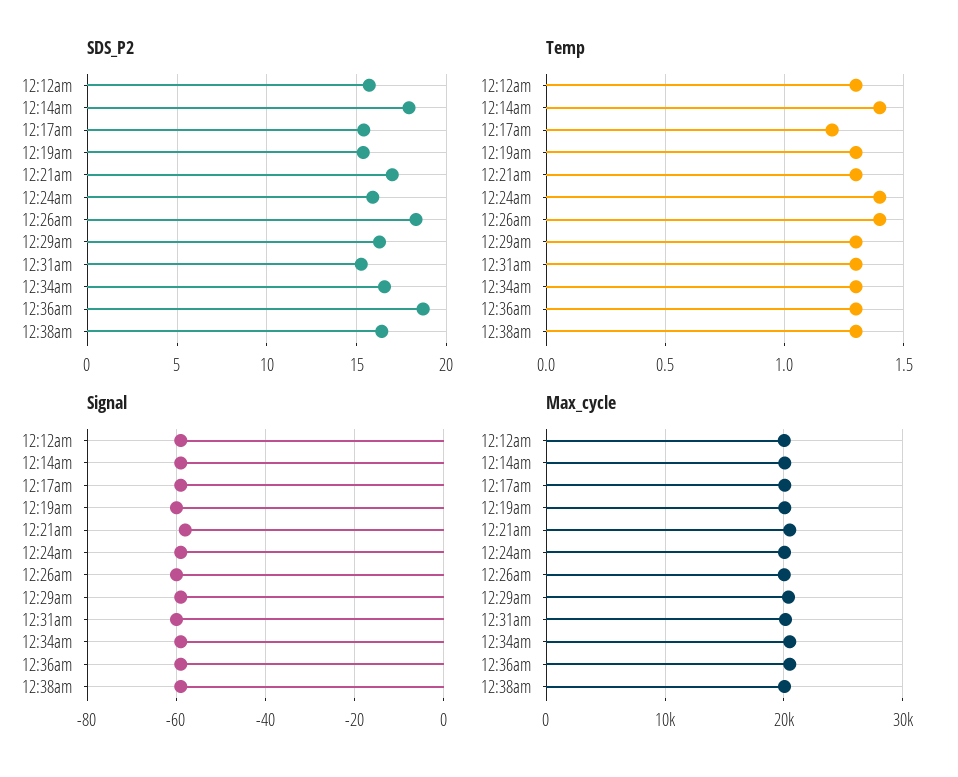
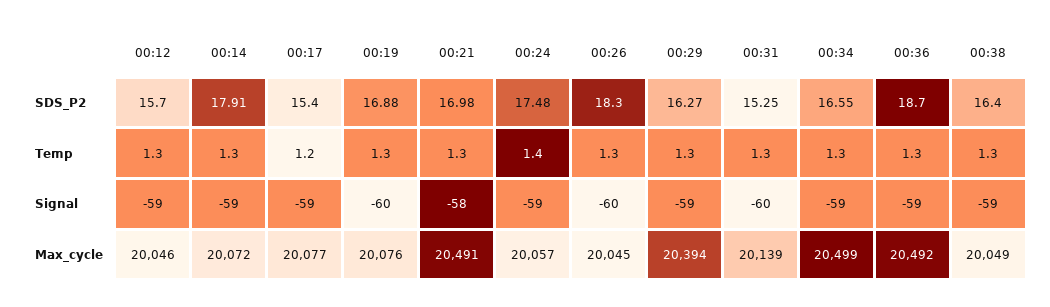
  {
    "SDS_P2": {
      "12:12am": 15.7,
      "12:14am": 17.91,
      "12:17am": 15.4,
-     "12:19am": 15.5,
+     "12:19am": 16.88,
      "12:21am": 16.98,
-     "12:24am": 16,
+     "12:24am": 17.48,
      "12:26am": 18.3,
      "12:29am": 16.27,
      "12:31am": 15.25,
      "12:34am": 16.55,
      "12:36am": 18.7,
      "12:38am": 16.4
    },
    "Temp": {
      "12:12am": 1.3,
-     "12:14am": 1.4,
+     "12:14am": 1.3,
      "12:17am": 1.2,
      "12:19am": 1.3,
      "12:21am": 1.3,
      "12:24am": 1.4,
-     "12:26am": 1.4,
+     "12:26am": 1.3,
      "12:29am": 1.3,
      "12:31am": 1.3,
      "12:34am": 1.3,
      "12:36am": 1.3,
      "12:38am": 1.3
    },
    "Signal": {
      "12:12am": -59,
      "12:14am": -59,
      "12:17am": -59,
      "12:19am": -60,
      "12:21am": -58,
      "12:24am": -59,
      "12:26am": -60,
      "12:29am": -59,
      "12:31am": -60,
      "12:34am": -59,
      "12:36am": -59,
      "12:38am": -59
    },
    "Max_cycle": {
      "12:12am": 20046,
      "12:14am": 20072,
      "12:17am": 20077,
      "12:19am": 20076,
      "12:21am": 20491,
      "12:24am": 20057,
      "12:26am": 20045,
      "12:29am": 20394,
      "12:31am": 20139,
      "12:34am": 20499,
      "12:36am": 20492,
      "12:38am": 20049
    }
  }

